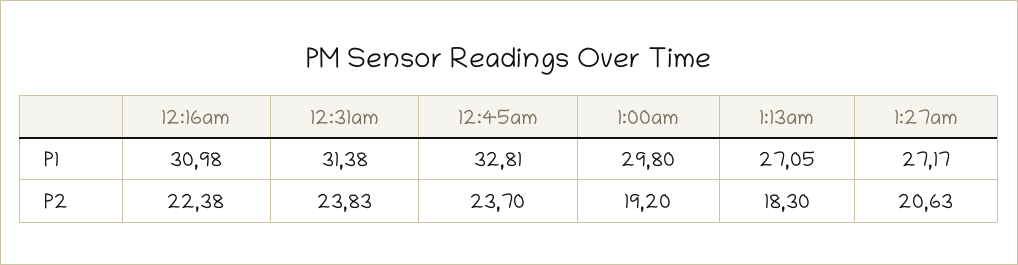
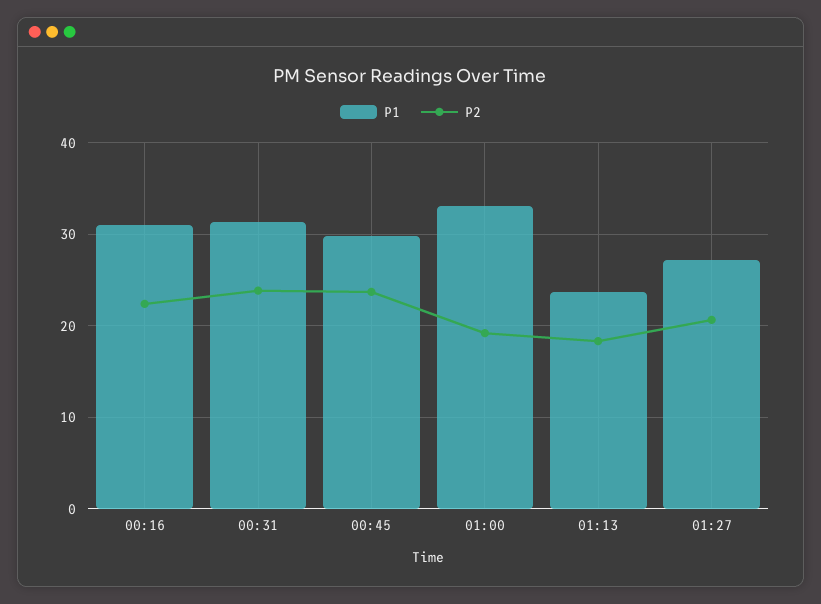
  {
    "P1": {
      "12:16am": 30.98,
      "12:31am": 31.38,
-     "12:45am": 32.81,
+     "12:45am": 30,
-     "1:00am": 29.8,
+     "1:00am": 33,
-     "1:13am": 27.05,
+     "1:13am": 24,
      "1:27am": 27.17
    },
    "P2": {
      "12:16am": 22.38,
      "12:31am": 23.83,
      "12:45am": 23.7,
      "1:00am": 19.2,
      "1:13am": 18.3,
      "1:27am": 20.63
    }
  }

